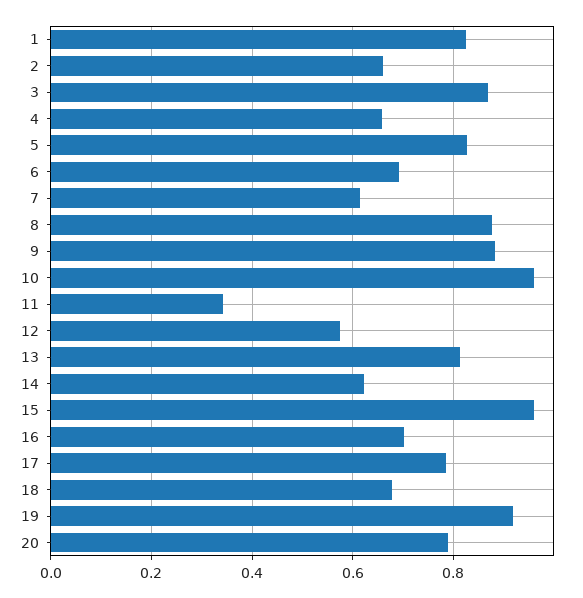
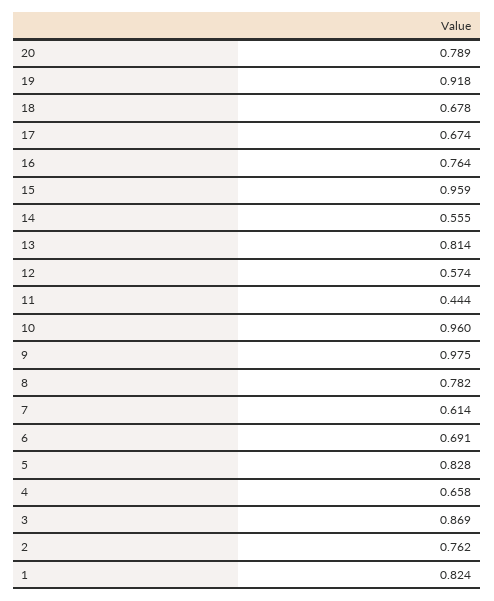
  {
    "1": 0.824,
-   "2": 0.66,
+   "2": 0.762,
    "3": 0.869,
    "4": 0.658,
    "5": 0.828,
    "6": 0.691,
    "7": 0.614,
-   "8": 0.88,
+   "8": 0.782,
-   "9": 0.88,
+   "9": 0.975,
    "10": 0.96,
-   "11": 0.34,
+   "11": 0.444,
    "12": 0.574,
    "13": 0.814,
-   "14": 0.62,
+   "14": 0.555,
    "15": 0.959,
-   "16": 0.7,
+   "16": 0.764,
-   "17": 0.78,
+   "17": 0.674,
    "18": 0.678,
    "19": 0.918,
    "20": 0.789
  }

